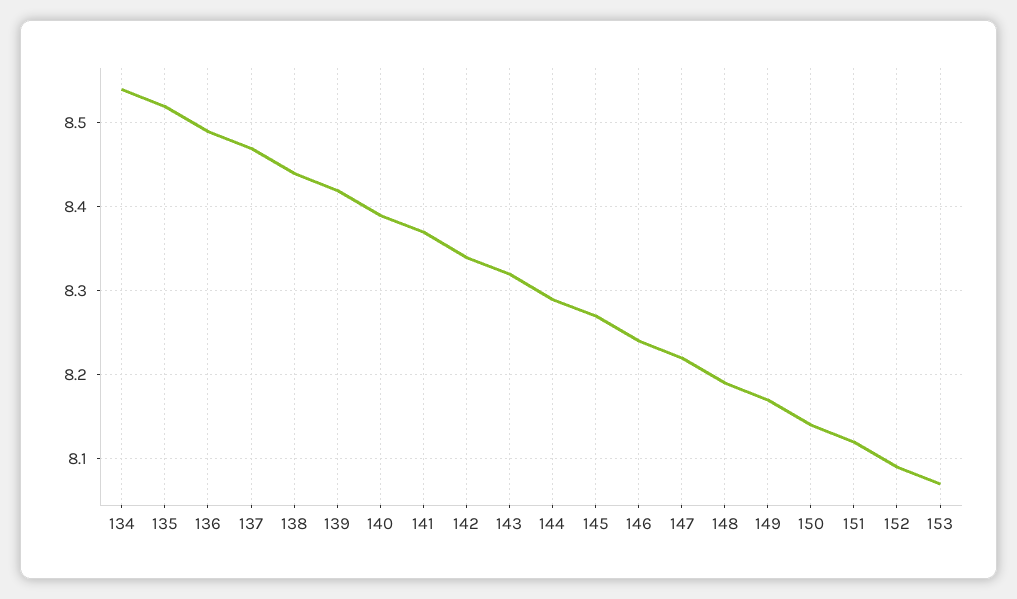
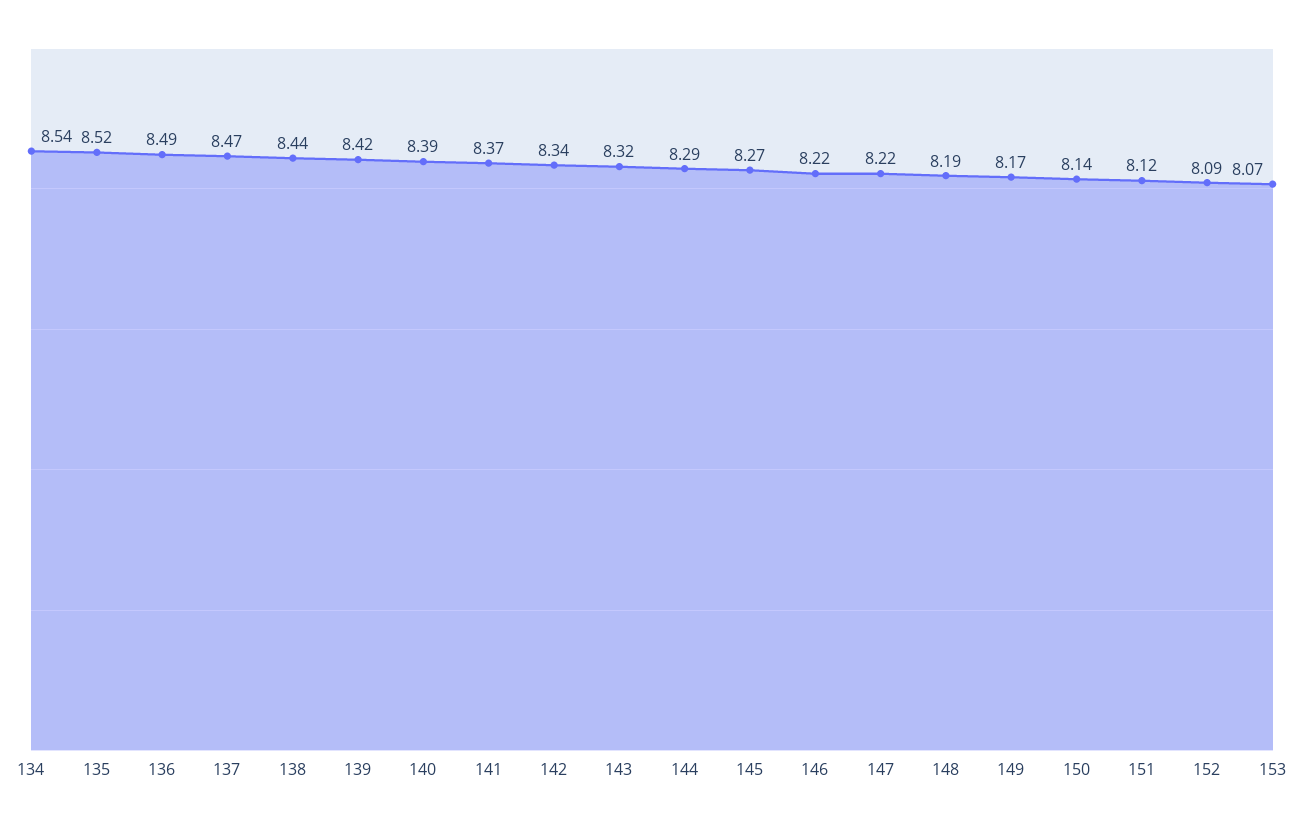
  {
    "134": 8.54,
    "135": 8.52,
    "136": 8.49,
    "137": 8.47,
    "138": 8.44,
    "139": 8.42,
    "140": 8.39,
    "141": 8.37,
    "142": 8.34,
    "143": 8.32,
    "144": 8.29,
    "145": 8.27,
-   "146": 8.24,
+   "146": 8.22,
    "147": 8.22,
    "148": 8.19,
    "149": 8.17,
    "150": 8.14,
    "151": 8.12,
    "152": 8.09,
    "153": 8.07
  }

